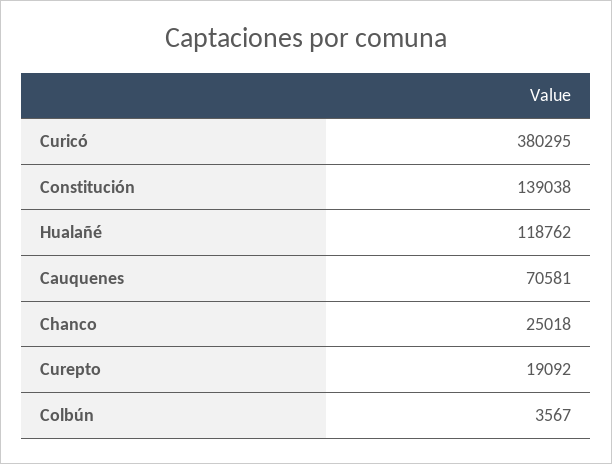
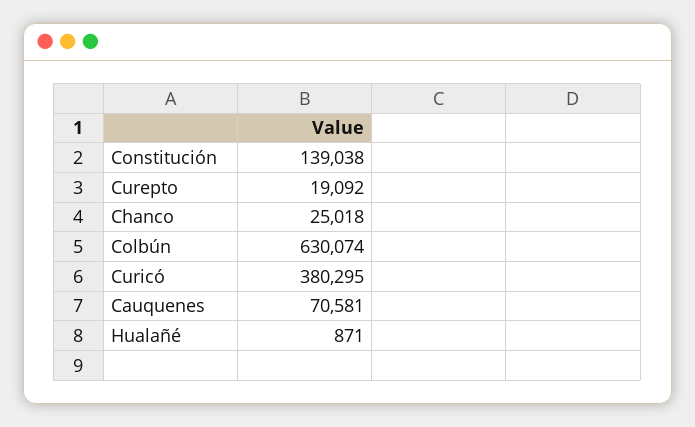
  {
    "Curicó": 380295,
    "Constitución": 139038,
-   "Hualañé": 118762,
+   "Hualañé": 871,
    "Cauquenes": 70581,
    "Chanco": 25018,
    "Curepto": 19092,
-   "Colbún": 3567
+   "Colbún": 630074
  }

